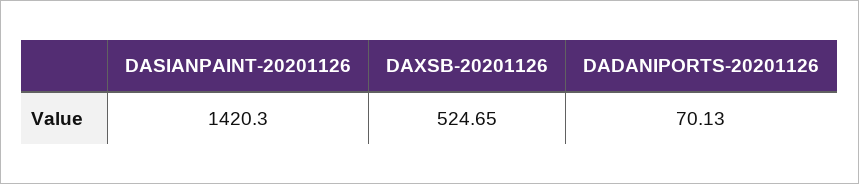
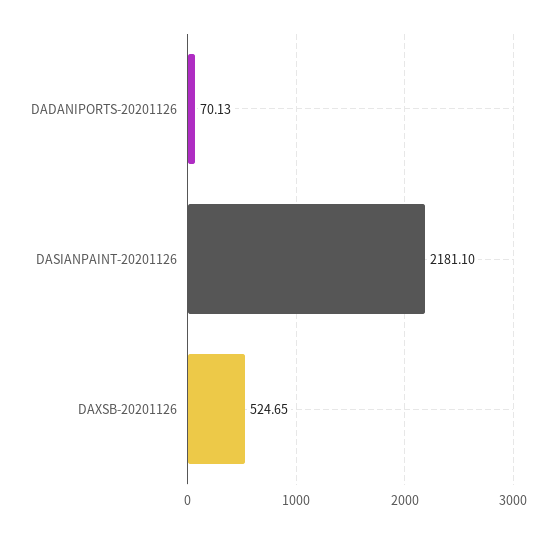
  {
-   "DASIANPAINT-20201126": 1420.3,
+   "DASIANPAINT-20201126": 2181.1,
    "DAXSB-20201126": 524.65,
    "DADANIPORTS-20201126": 70.13
  }

